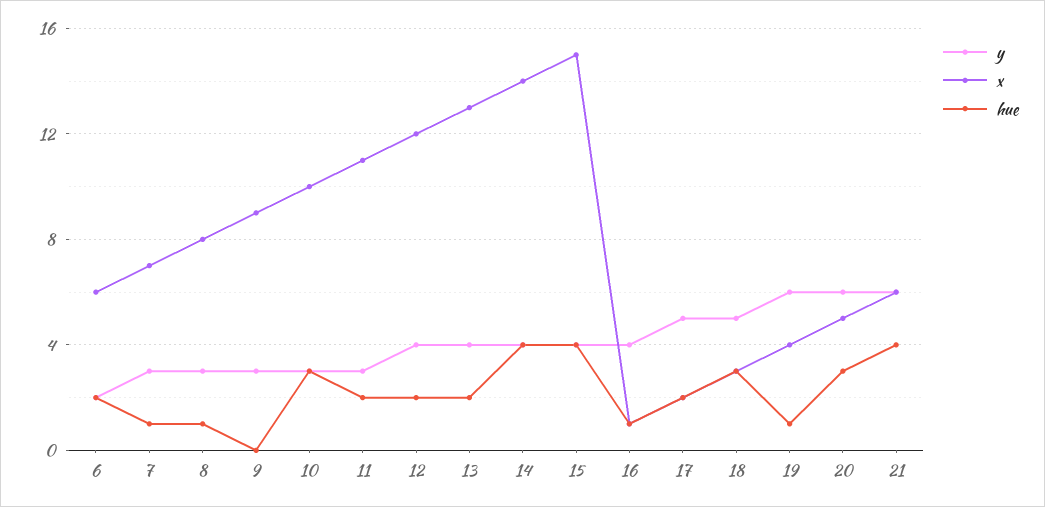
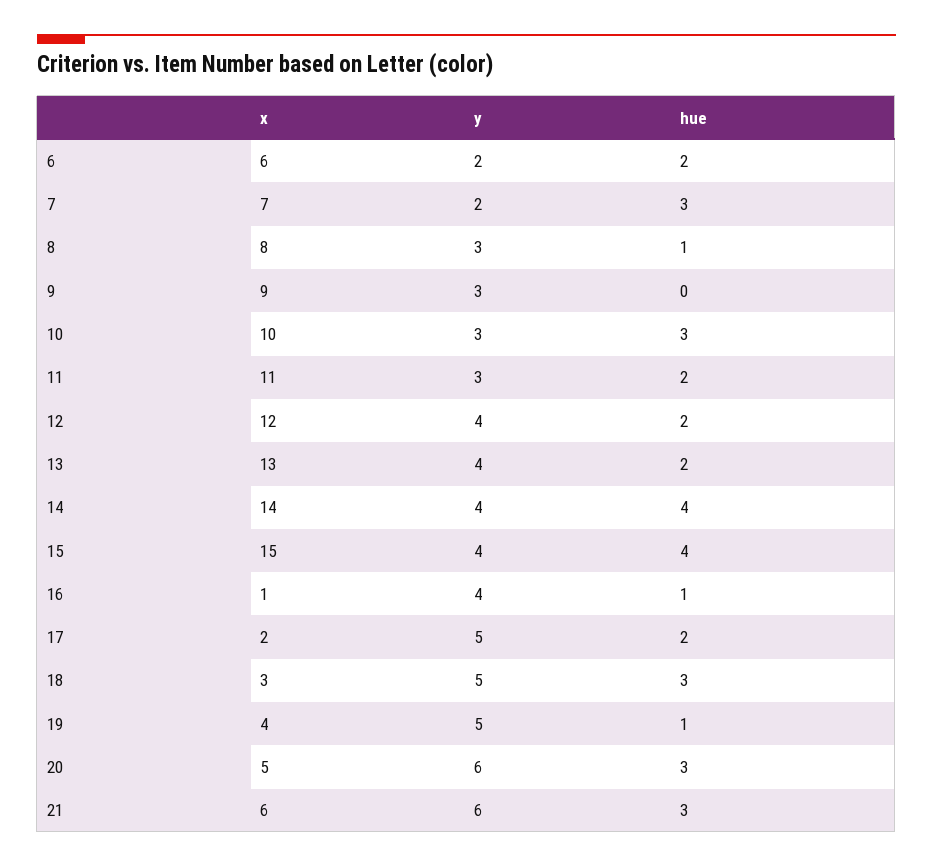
  {
    "y": {
      "6": 2,
-     "7": 3,
+     "7": 2,
      "8": 3,
      "9": 3,
      "10": 3,
      "11": 3,
      "12": 4,
      "13": 4,
      "14": 4,
      "15": 4,
      "16": 4,
      "17": 5,
      "18": 5,
-     "19": 6,
+     "19": 5,
      "20": 6,
      "21": 6
    },
    "x": {
      "6": 6,
      "7": 7,
      "8": 8,
      "9": 9,
      "10": 10,
      "11": 11,
      "12": 12,
      "13": 13,
      "14": 14,
      "15": 15,
      "16": 1,
      "17": 2,
      "18": 3,
      "19": 4,
      "20": 5,
      "21": 6
    },
    "hue": {
      "6": 2,
-     "7": 1,
+     "7": 3,
      "8": 1,
      "9": 0,
      "10": 3,
      "11": 2,
      "12": 2,
      "13": 2,
      "14": 4,
      "15": 4,
      "16": 1,
      "17": 2,
      "18": 3,
      "19": 1,
      "20": 3,
-     "21": 4
+     "21": 3
    }
  }

